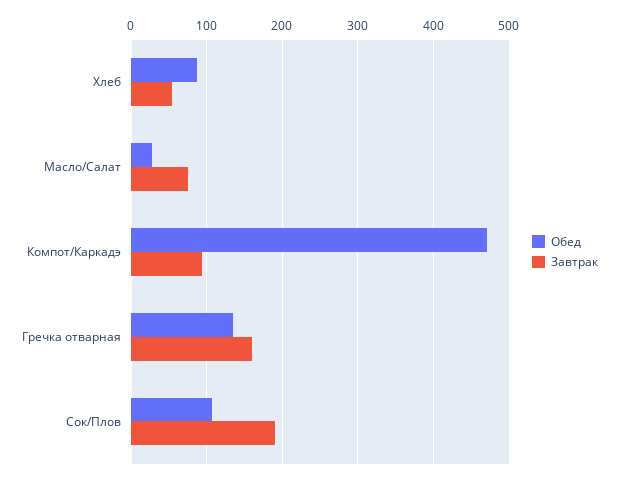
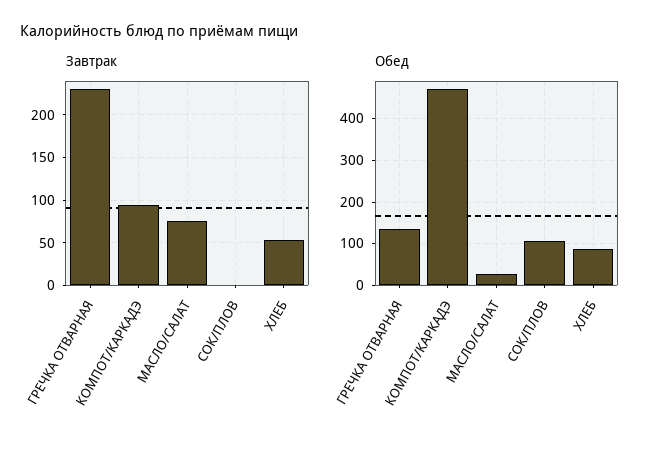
  {
    "Обед": {
      "Хлеб": 90,
      "Масло/Салат": 30,
      "Компот/Каркадэ": 470,
      "Гречка отварная": 130,
      "Сок/Плов": 110
    },
    "Завтрак": {
      "Хлеб": 50,
      "Масло/Салат": 80,
      "Компот/Каркадэ": 90,
-     "Гречка отварная": 160,
+     "Гречка отварная": 230,
-     "Сок/Плов": 190
+     "Сок/Плов": 0
    }
  }

